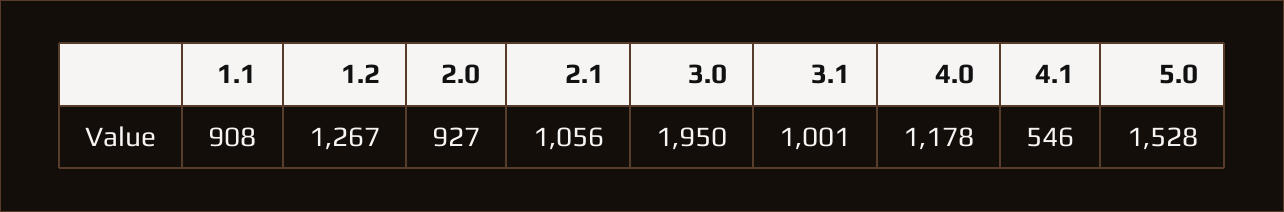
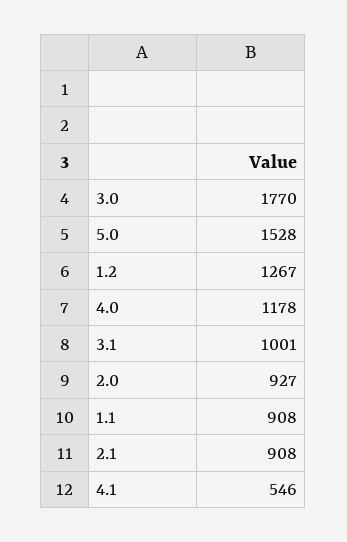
  {
    "1.1": 908,
    "1.2": 1267,
    "2.0": 927,
-   "2.1": 1056,
+   "2.1": 908,
-   "3.0": 1950,
+   "3.0": 1770,
    "3.1": 1001,
    "4.0": 1178,
    "4.1": 546,
    "5.0": 1528
  }

